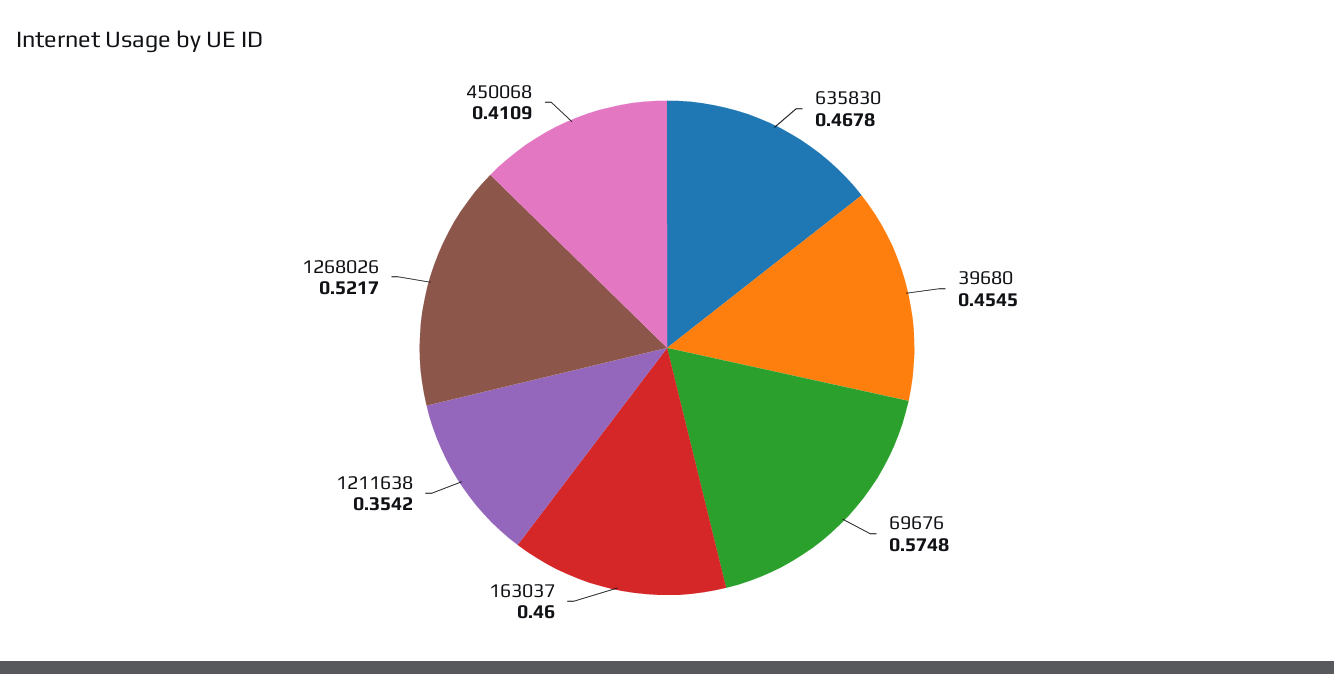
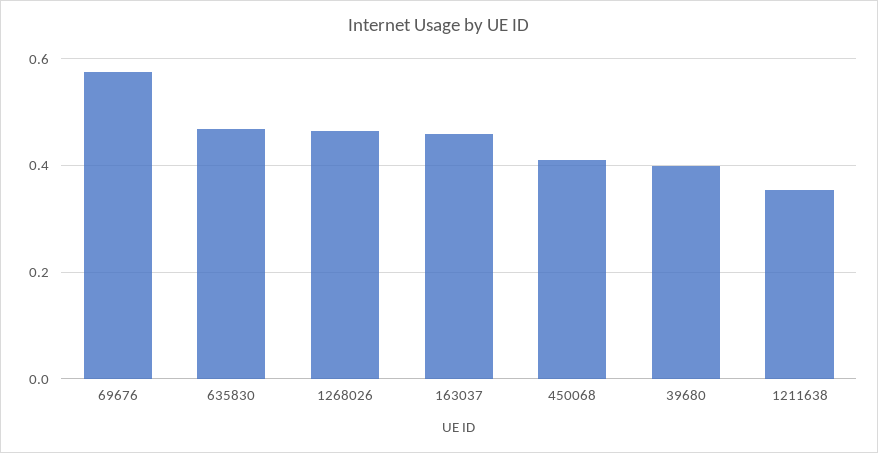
  {
    "635830": 0.4678,
-   "39680": 0.4545,
+   "39680": 0.4,
    "69676": 0.5748,
    "163037": 0.46,
    "1211638": 0.3542,
-   "1268026": 0.5217,
+   "1268026": 0.46,
    "450068": 0.4109
  }

